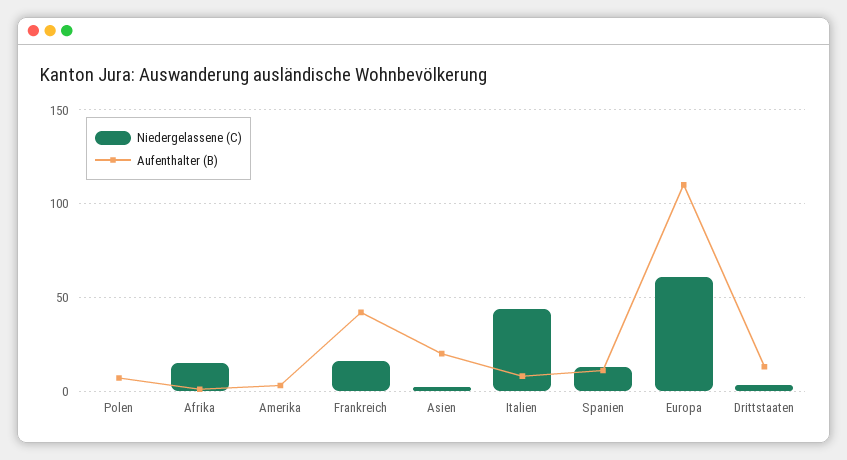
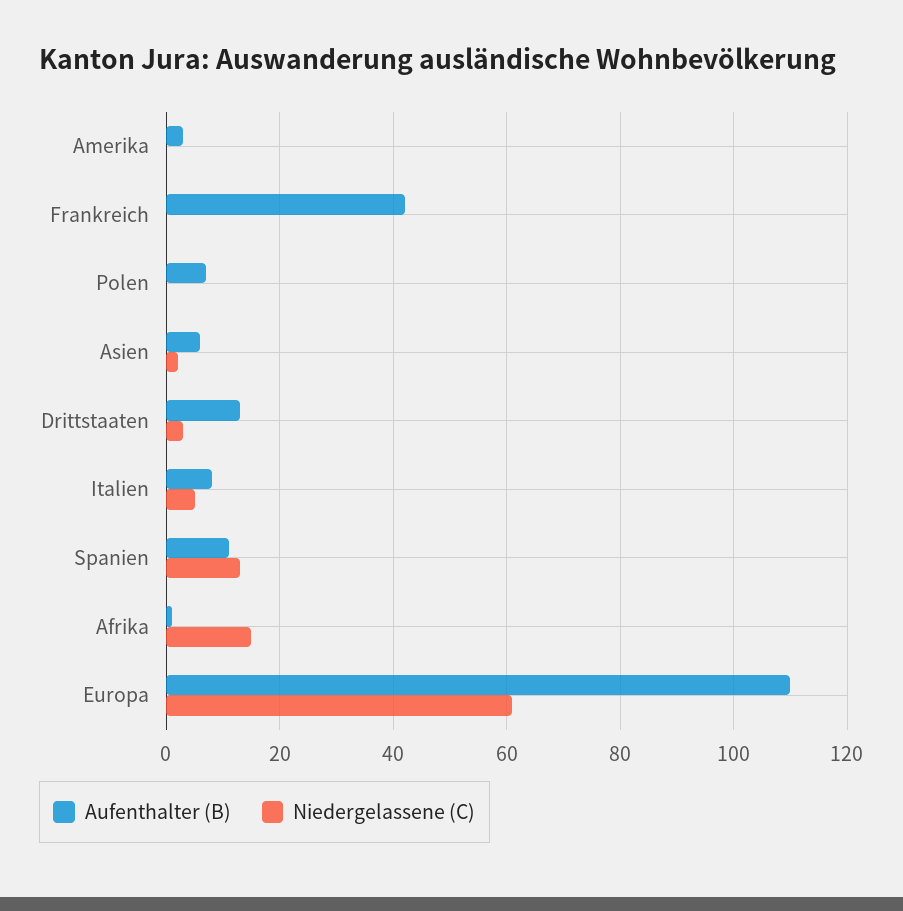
  {
    "Niedergelassene (C)": {
      "Polen": 0,
      "Afrika": 15,
      "Amerika": 0,
-     "Frankreich": 15,
+     "Frankreich": 0,
      "Asien": 0,
-     "Italien": 45,
+     "Italien": 5,
      "Spanien": 15,
      "Europa": 60,
      "Drittstaaten": 5
    },
    "Aufenthalter (B)": {
      "Polen": 5,
      "Afrika": 0,
      "Amerika": 5,
      "Frankreich": 40,
-     "Asien": 20,
+     "Asien": 5,
      "Italien": 10,
      "Spanien": 10,
      "Europa": 110,
      "Drittstaaten": 15
    }
  }

